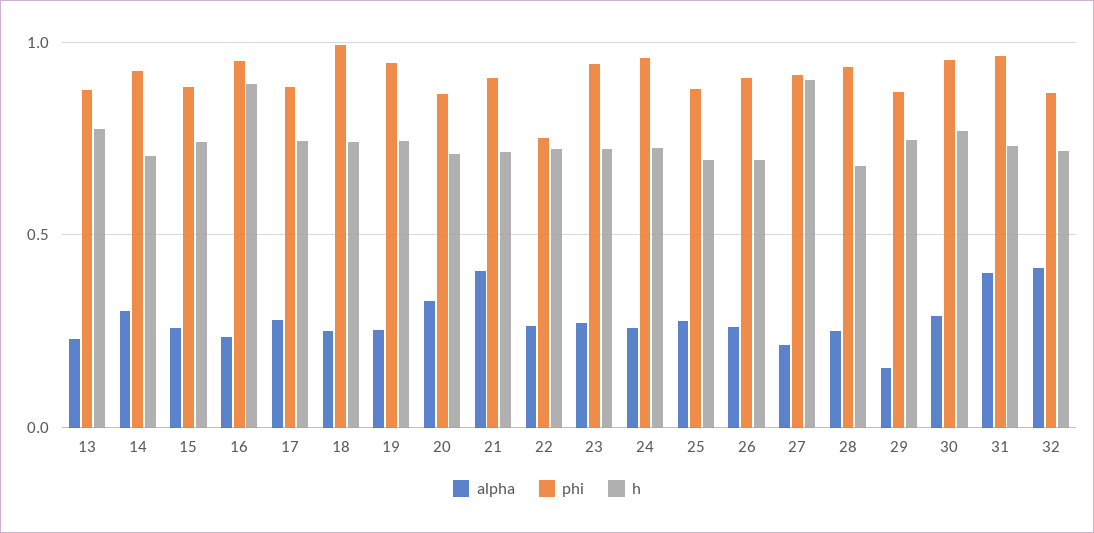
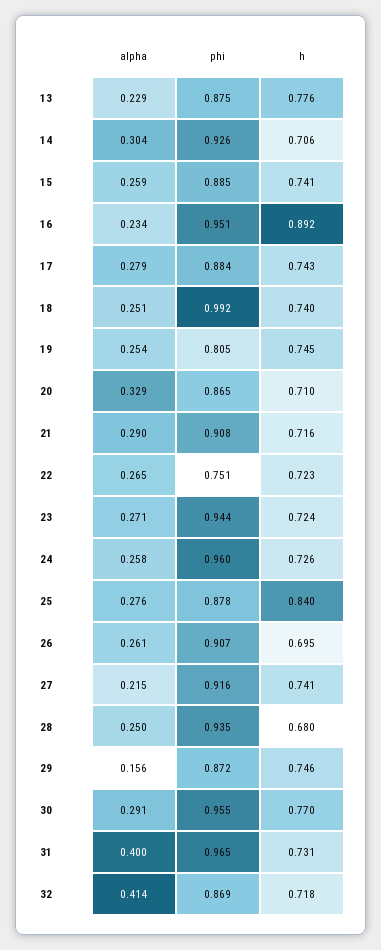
  {
    "alpha": {
      "13": 0.229,
      "14": 0.304,
      "15": 0.259,
      "16": 0.234,
      "17": 0.279,
      "18": 0.251,
      "19": 0.254,
      "20": 0.329,
-     "21": 0.4,
+     "21": 0.29,
      "22": 0.265,
      "23": 0.271,
      "24": 0.258,
      "25": 0.276,
      "26": 0.261,
      "27": 0.215,
      "28": 0.25,
      "29": 0.156,
      "30": 0.291,
      "31": 0.4,
      "32": 0.414
    },
    "phi": {
      "13": 0.875,
      "14": 0.926,
      "15": 0.885,
      "16": 0.951,
      "17": 0.884,
      "18": 0.992,
-     "19": 0.95,
+     "19": 0.805,
      "20": 0.865,
      "21": 0.908,
      "22": 0.751,
      "23": 0.944,
      "24": 0.96,
      "25": 0.878,
      "26": 0.907,
      "27": 0.916,
      "28": 0.935,
      "29": 0.872,
      "30": 0.955,
      "31": 0.965,
      "32": 0.869
    },
    "h": {
      "13": 0.776,
      "14": 0.706,
      "15": 0.741,
      "16": 0.892,
      "17": 0.743,
      "18": 0.74,
      "19": 0.745,
      "20": 0.71,
      "21": 0.716,
      "22": 0.723,
      "23": 0.724,
      "24": 0.726,
-     "25": 0.7,
+     "25": 0.84,
      "26": 0.695,
-     "27": 0.9,
+     "27": 0.741,
      "28": 0.68,
      "29": 0.746,
      "30": 0.77,
      "31": 0.731,
      "32": 0.718
    }
  }

